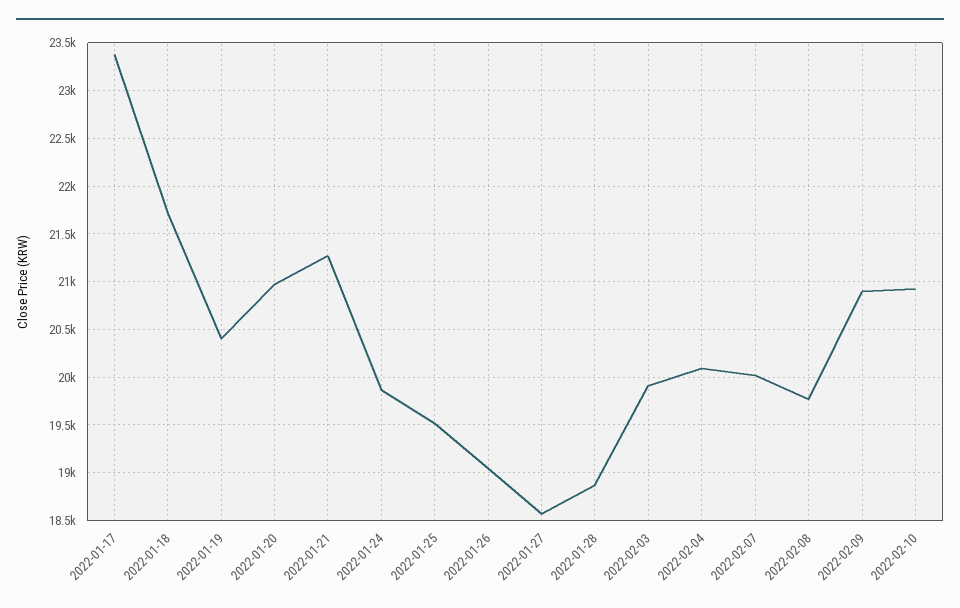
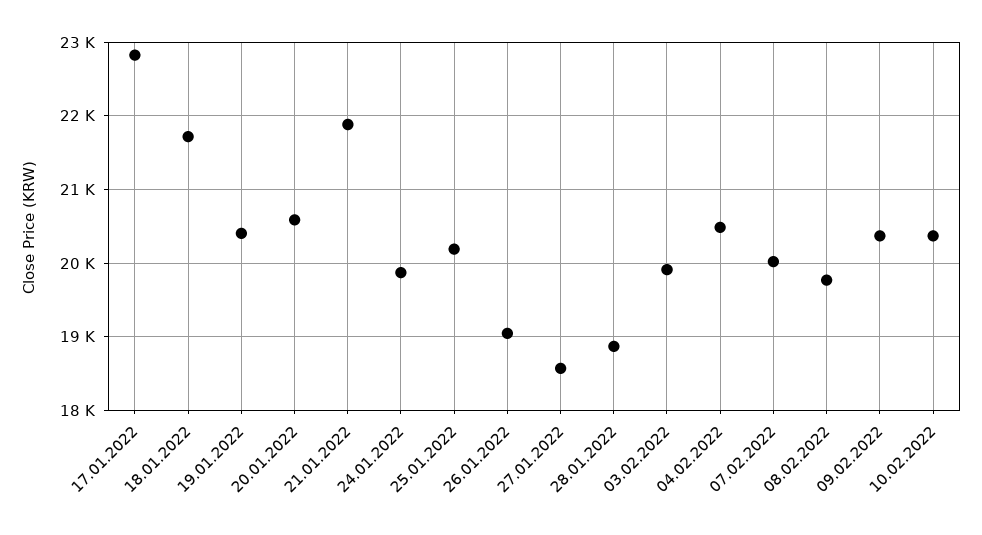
  {
-   "2022-01-17": 23400,
+   "2022-01-17": 22800,
    "2022-01-18": 21700,
    "2022-01-19": 20400,
-   "2022-01-20": 21000,
+   "2022-01-20": 20600,
-   "2022-01-21": 21300,
+   "2022-01-21": 21900,
    "2022-01-24": 19900,
-   "2022-01-25": 19500,
+   "2022-01-25": 20200,
    "2022-01-26": 19000,
    "2022-01-27": 18600,
    "2022-01-28": 18900,
    "2022-02-03": 19900,
-   "2022-02-04": 20100,
+   "2022-02-04": 20500,
    "2022-02-07": 20000,
    "2022-02-08": 19800,
-   "2022-02-09": 20900,
+   "2022-02-09": 20400,
-   "2022-02-10": 20900
+   "2022-02-10": 20400
  }

